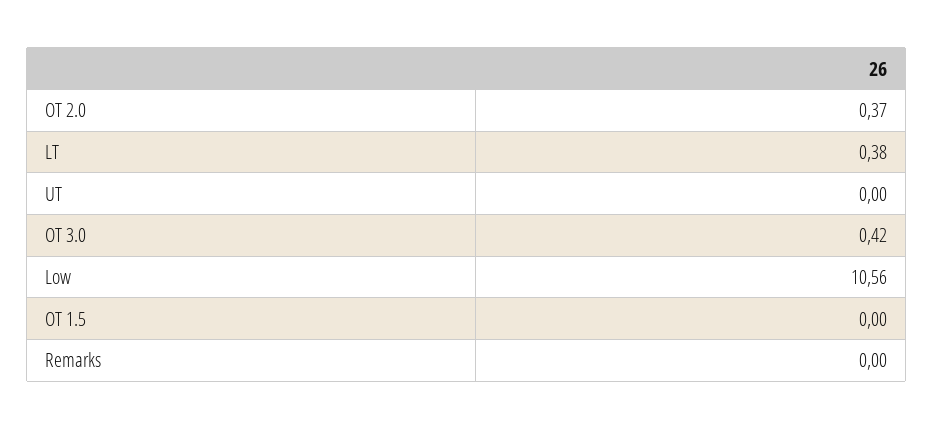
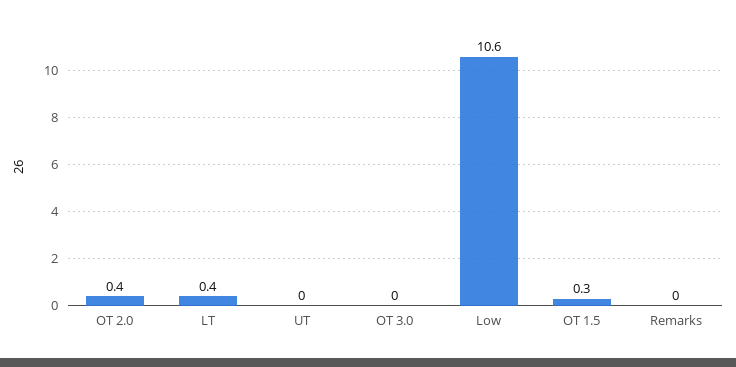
  {
    "OT 2.0": 0.37,
    "LT": 0.38,
    "UT": 0,
-   "OT 3.0": 0.42,
+   "OT 3.0": 0,
    "Low": 10.56,
-   "OT 1.5": 0,
+   "OT 1.5": 0.3,
    "Remarks": 0
  }

